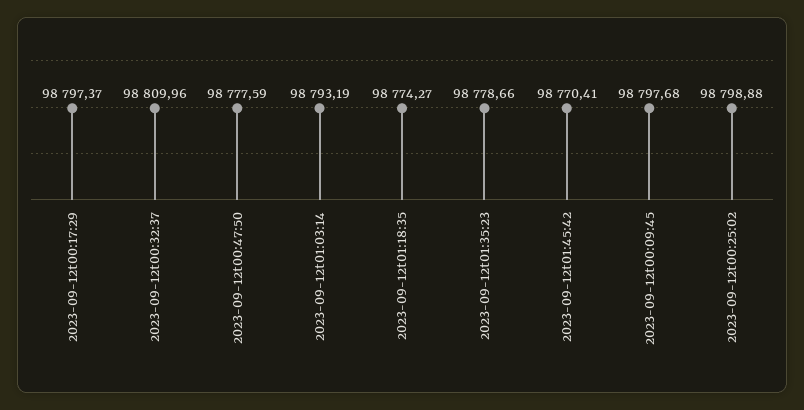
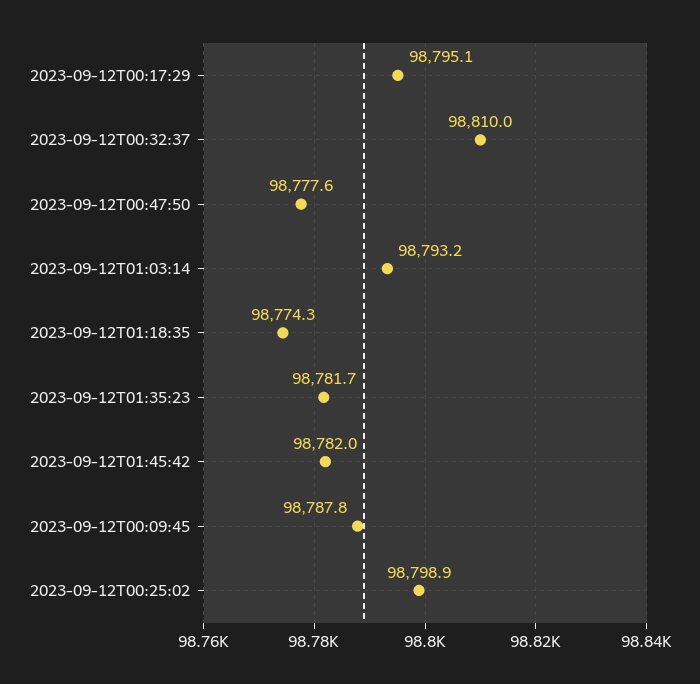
  {
-   "2023-09-12t00:17:29": 98797.37,
+   "2023-09-12t00:17:29": 98795.1,
    "2023-09-12t00:32:37": 98809.96,
    "2023-09-12t00:47:50": 98777.59,
    "2023-09-12t01:03:14": 98793.19,
    "2023-09-12t01:18:35": 98774.27,
-   "2023-09-12t01:35:23": 98778.66,
+   "2023-09-12t01:35:23": 98781.7,
-   "2023-09-12t01:45:42": 98770.41,
+   "2023-09-12t01:45:42": 98782,
-   "2023-09-12t00:09:45": 98797.68,
+   "2023-09-12t00:09:45": 98787.8,
    "2023-09-12t00:25:02": 98798.88
  }

